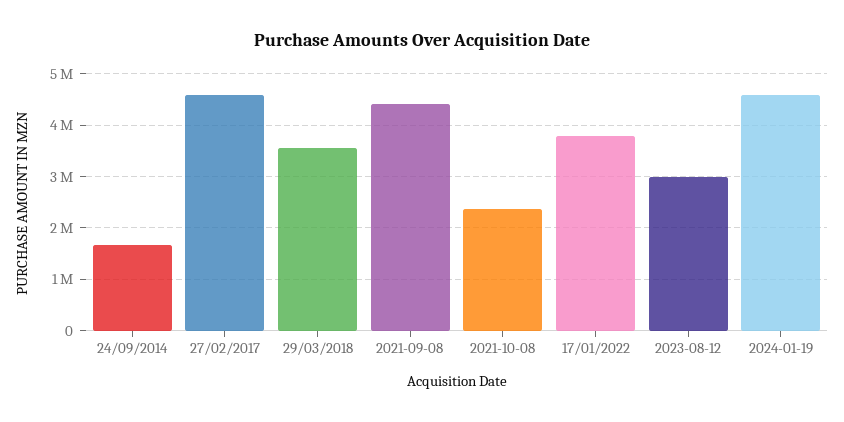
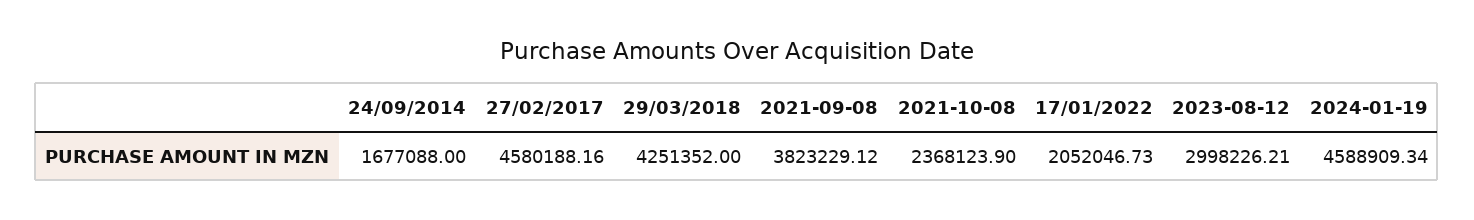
  {
    "24/09/2014": 1677088,
    "27/02/2017": 4580188.16,
-   "29/03/2018": 3600000,
+   "29/03/2018": 4251352,
-   "2021-09-08": 4400000,
+   "2021-09-08": 3823229.12,
    "2021-10-08": 2368123.9,
-   "17/01/2022": 3800000,
+   "17/01/2022": 2052046.73,
    "2023-08-12": 2998226.21,
    "2024-01-19": 4588909.34
  }

